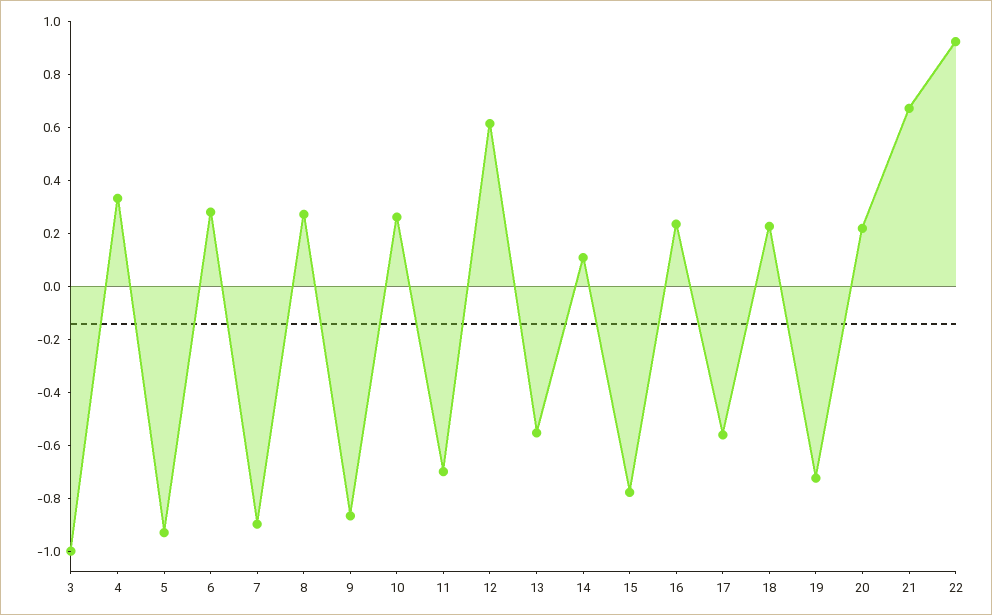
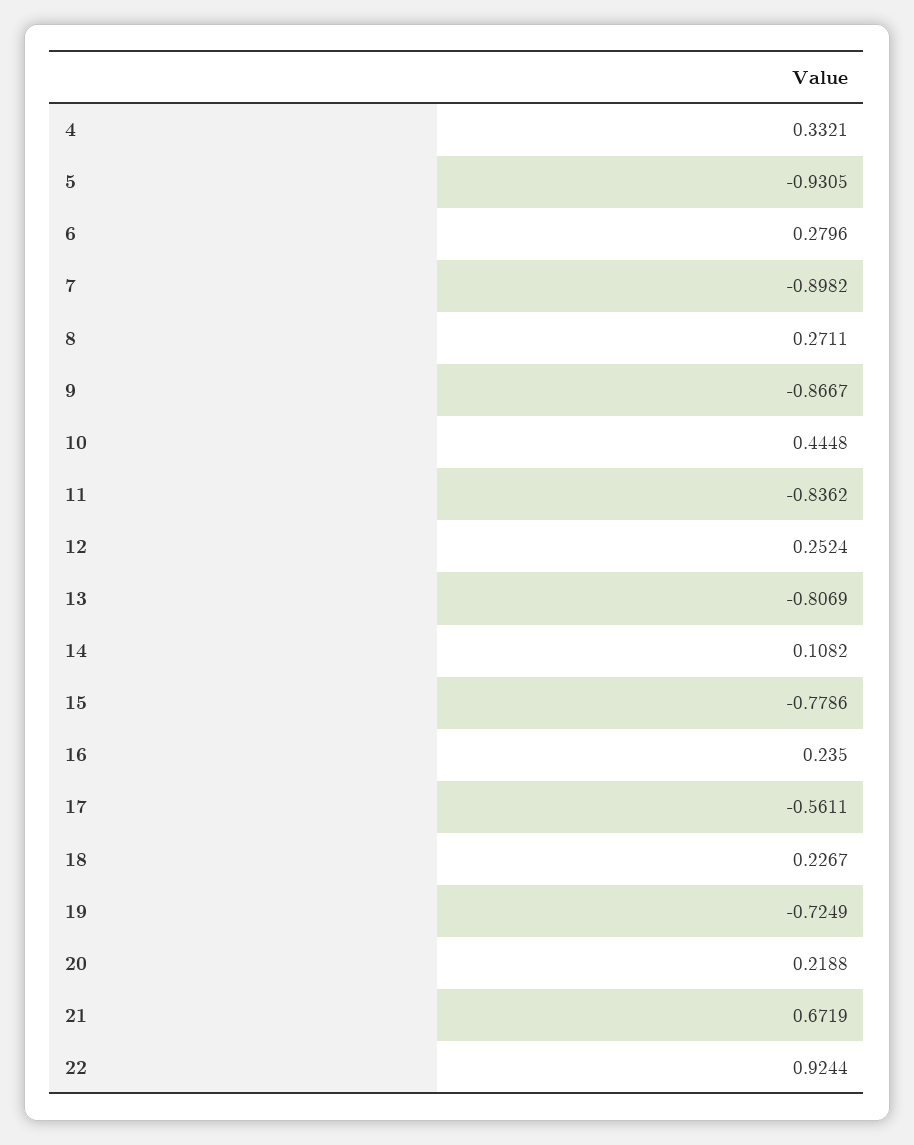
  {
-   "3": -1,
    "4": 0.3321,
    "5": -0.9305,
    "6": 0.2796,
    "7": -0.8982,
    "8": 0.2711,
    "9": -0.8667,
-   "10": 0.25,
+   "10": 0.4448,
-   "11": -0.7,
+   "11": -0.8362,
-   "12": 0.6,
+   "12": 0.2524,
-   "13": -0.55,
+   "13": -0.8069,
    "14": 0.1082,
    "15": -0.7786,
    "16": 0.235,
    "17": -0.5611,
    "18": 0.2267,
    "19": -0.7249,
    "20": 0.2188,
    "21": 0.6719,
    "22": 0.9244
  }

